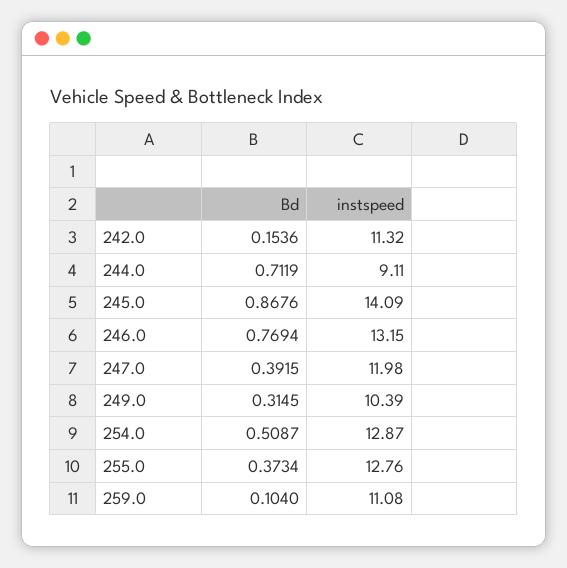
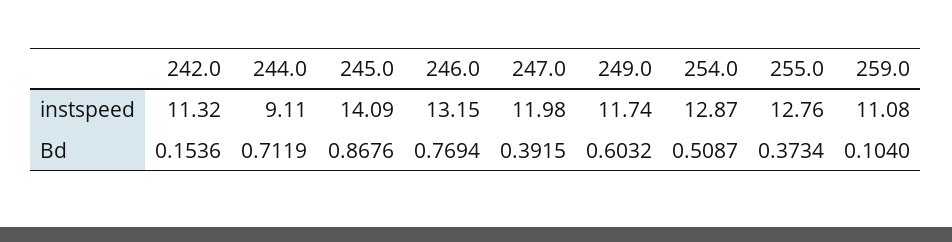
  {
    "Bd": {
      "242.0": 0.1536,
      "244.0": 0.7119,
      "245.0": 0.8676,
      "246.0": 0.7694,
      "247.0": 0.3915,
-     "249.0": 0.3145,
+     "249.0": 0.6032,
      "254.0": 0.5087,
      "255.0": 0.3734,
      "259.0": 0.104
    },
    "instspeed": {
      "242.0": 11.32,
      "244.0": 9.11,
      "245.0": 14.09,
      "246.0": 13.15,
      "247.0": 11.98,
-     "249.0": 10.39,
+     "249.0": 11.74,
      "254.0": 12.87,
      "255.0": 12.76,
      "259.0": 11.08
    }
  }

